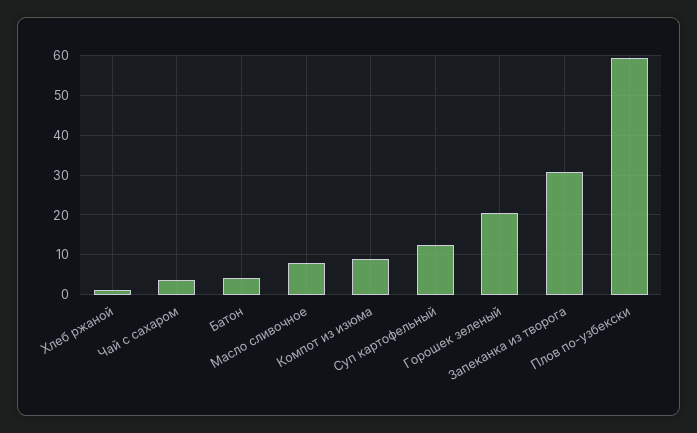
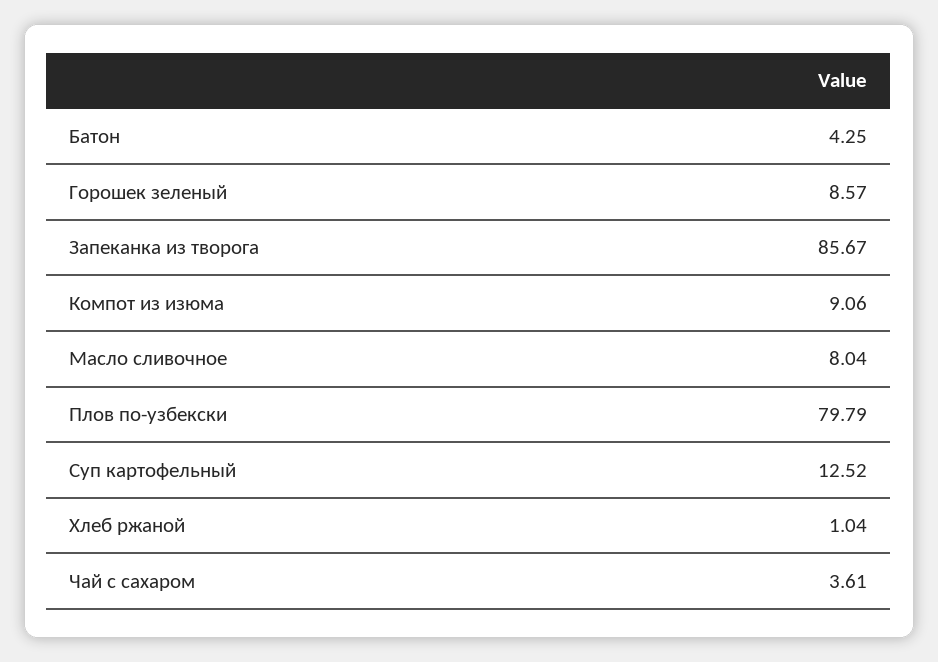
  {
    "Хлеб ржаной": 1.04,
    "Чай с сахаром": 3.61,
    "Батон": 4.25,
    "Масло сливочное": 8.04,
    "Компот из изюма": 9.06,
    "Суп картофельный": 12.52,
-   "Горошек зеленый": 20,
+   "Горошек зеленый": 8.57,
-   "Запеканка из творога": 30,
+   "Запеканка из творога": 85.67,
-   "Плов по-узбекски": 60
+   "Плов по-узбекски": 79.79
  }

